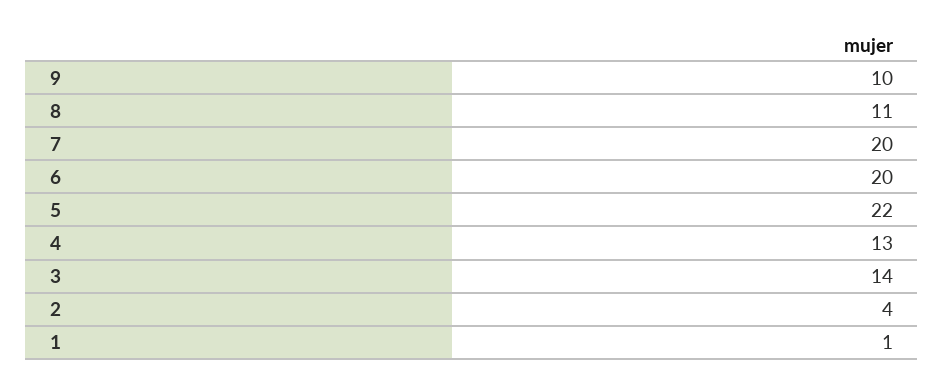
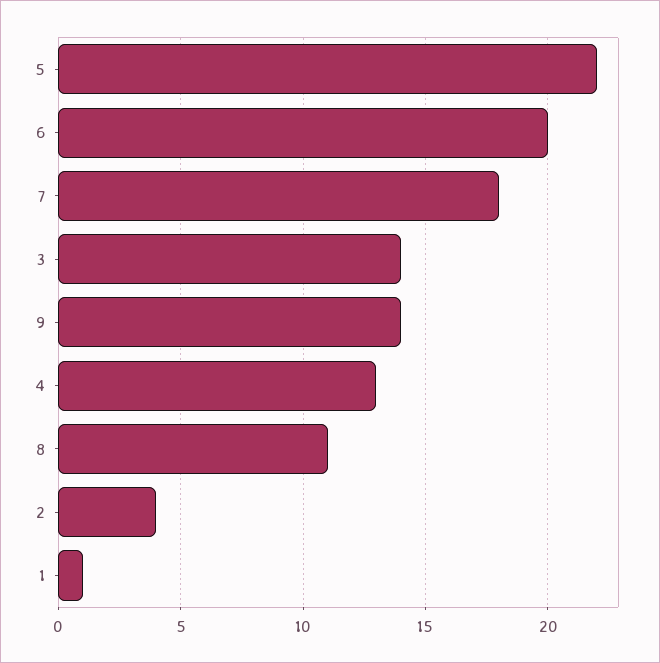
  {
-   "9": 10,
+   "9": 14,
    "8": 11,
-   "7": 20,
+   "7": 18,
    "6": 20,
    "5": 22,
    "4": 13,
    "3": 14,
    "2": 4,
    "1": 1
  }

